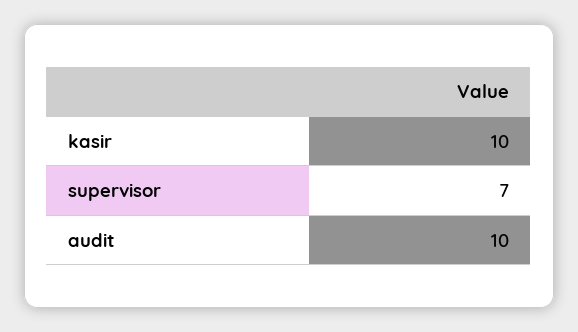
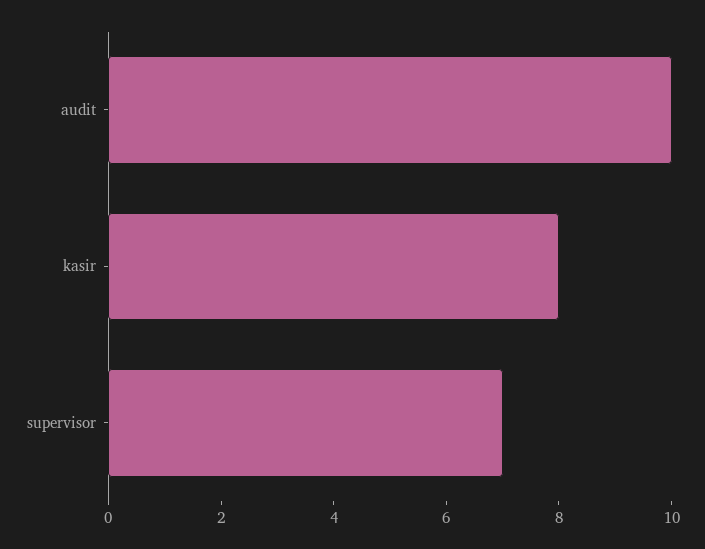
  {
-   "kasir": 10,
+   "kasir": 8,
    "supervisor": 7,
    "audit": 10
  }

